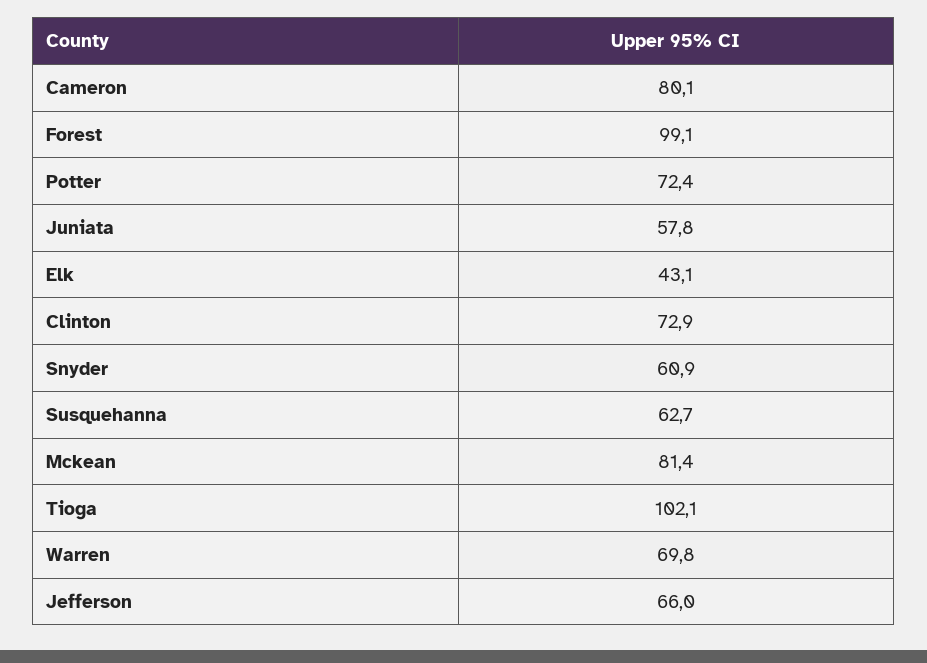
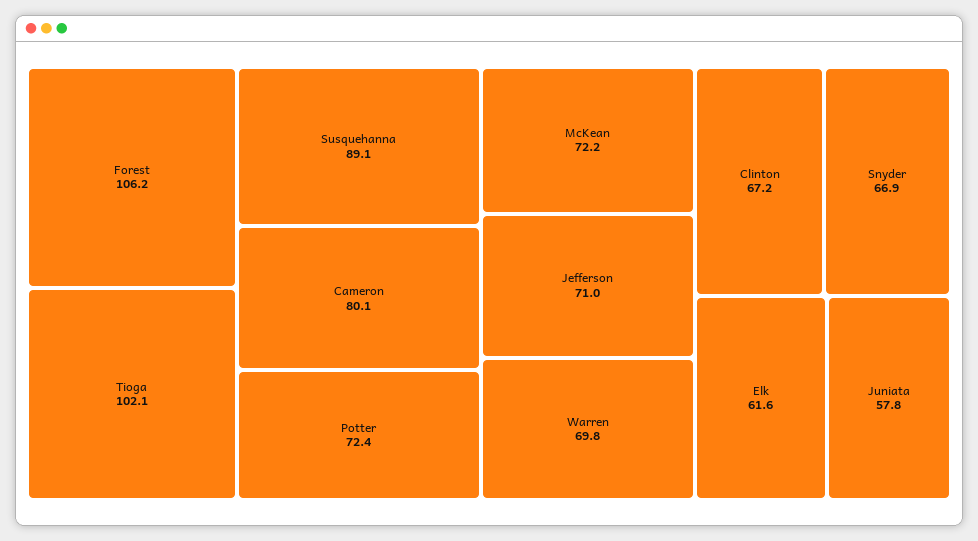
  {
    "Cameron": 80.1,
-   "Forest": 99.1,
+   "Forest": 106.2,
    "Potter": 72.4,
    "Juniata": 57.8,
-   "Elk": 43.1,
+   "Elk": 61.6,
-   "Clinton": 72.9,
+   "Clinton": 67.2,
-   "Snyder": 60.9,
+   "Snyder": 66.9,
-   "Susquehanna": 62.7,
+   "Susquehanna": 89.1,
-   "Mckean": 81.4,
+   "Mckean": 72.2,
    "Tioga": 102.1,
    "Warren": 69.8,
-   "Jefferson": 66
+   "Jefferson": 71
  }

